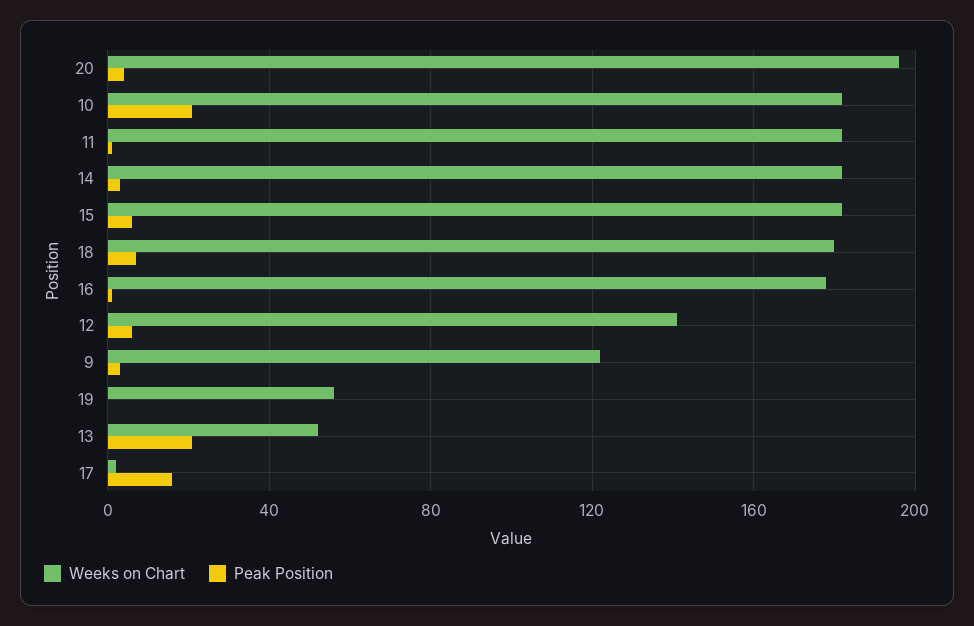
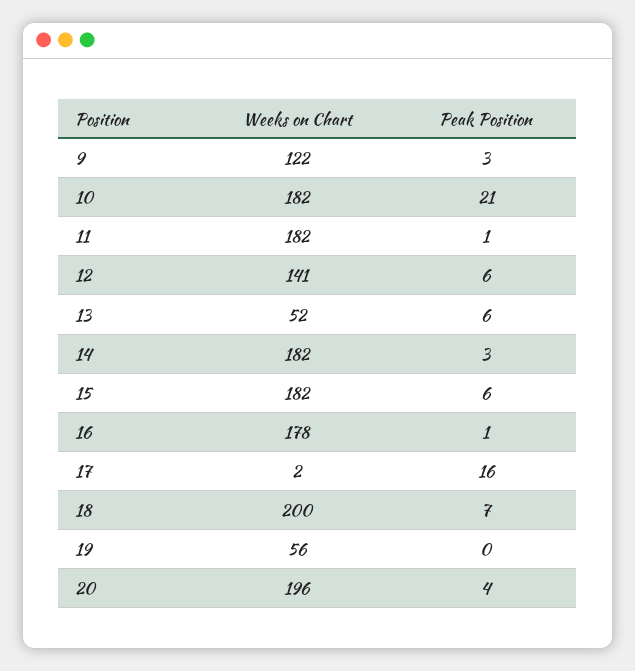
  {
    "Weeks on Chart": {
      "20": 196,
      "10": 182,
      "11": 182,
      "14": 182,
      "15": 182,
-     "18": 180,
+     "18": 200,
      "16": 178,
      "12": 141,
      "9": 122,
      "19": 56,
      "13": 52,
      "17": 2
    },
    "Peak Position": {
      "20": 4,
      "10": 21,
      "11": 1,
      "14": 3,
      "15": 6,
      "18": 7,
      "16": 1,
      "12": 6,
      "9": 3,
      "19": 0,
-     "13": 20,
+     "13": 6,
      "17": 16
    }
  }

